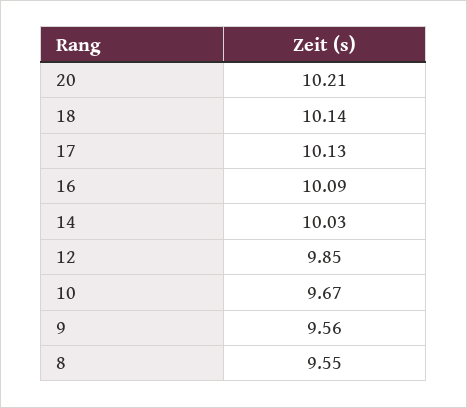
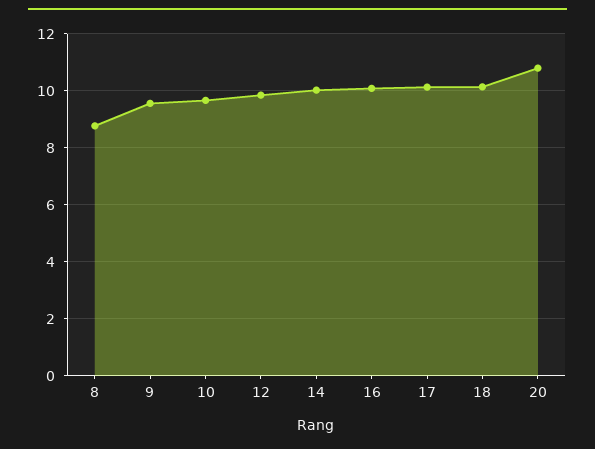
  {
-   "20": 10.21,
+   "20": 10.75,
    "18": 10.14,
    "17": 10.13,
    "16": 10.09,
    "14": 10.03,
    "12": 9.85,
    "10": 9.67,
    "9": 9.56,
-   "8": 9.55
+   "8": 8.75
  }

